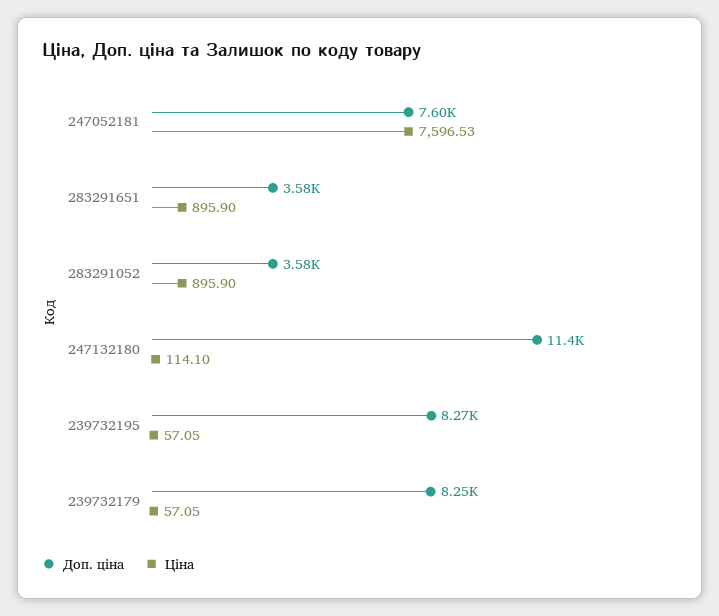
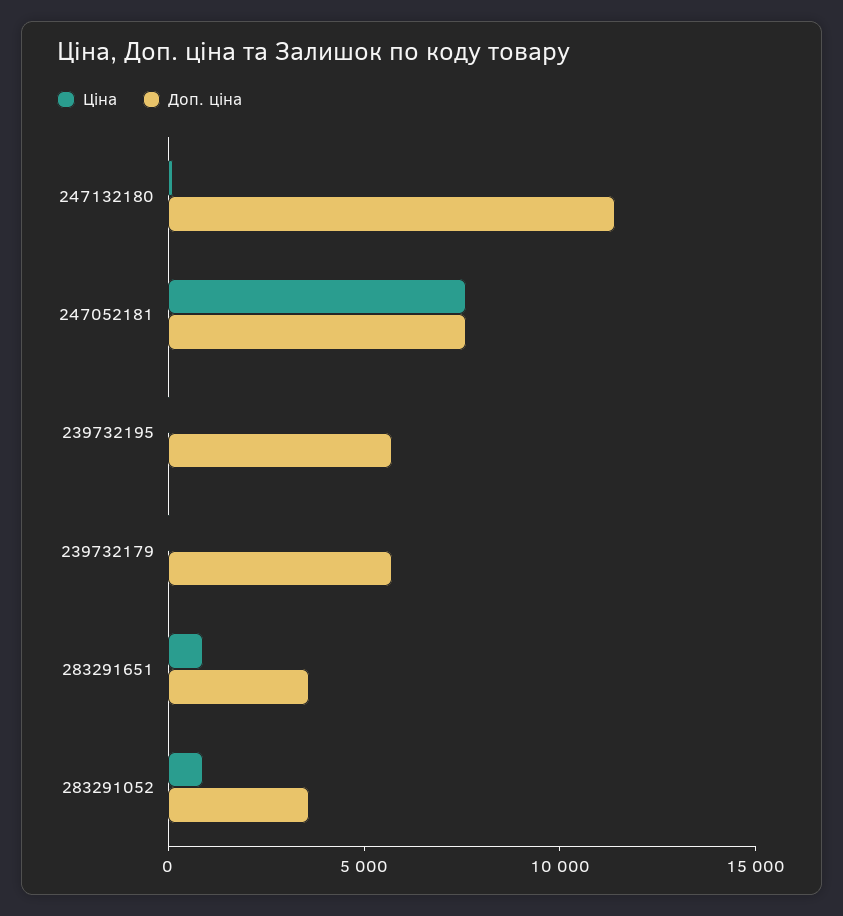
  {
    "Доп. ціна": {
      "247052181": 7600,
      "283291651": 3580,
      "283291052": 3580,
      "247132180": 11400,
-     "239732195": 8270,
+     "239732195": 6000,
-     "239732179": 8250
+     "239732179": 6000
    },
    "Ціна": {
      "247052181": 7596.53,
      "283291651": 895.9,
      "283291052": 895.9,
      "247132180": 114.1,
      "239732195": 57.05,
      "239732179": 57.05
    }
  }

